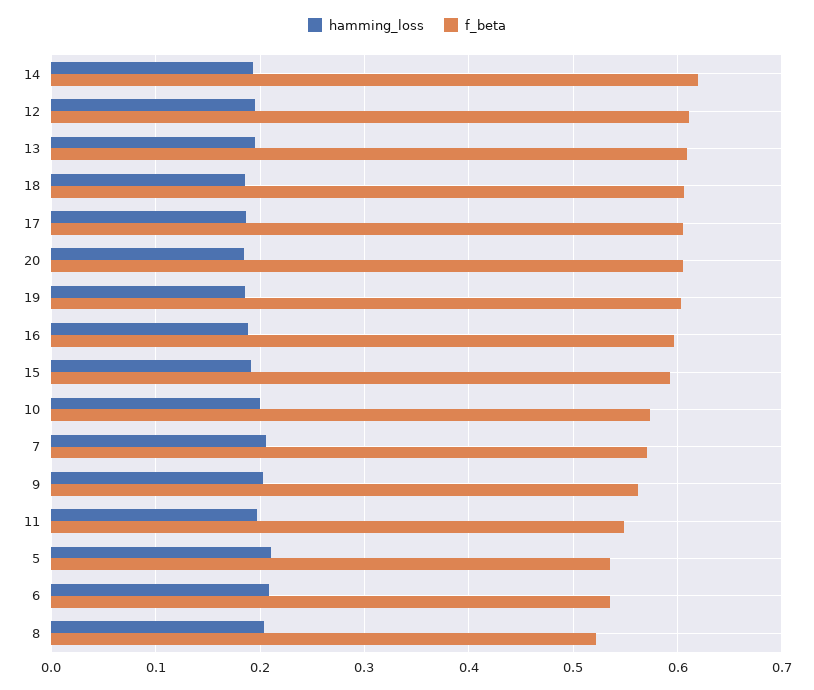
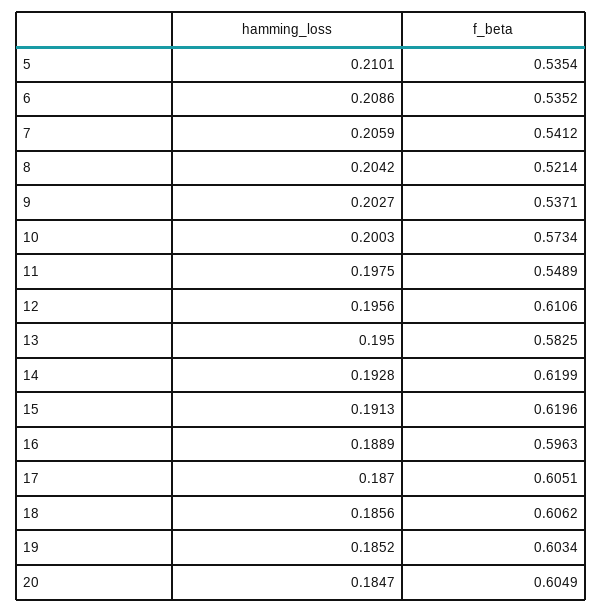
  {
    "hamming_loss": {
      "14": 0.1928,
      "12": 0.1956,
      "13": 0.195,
      "18": 0.1856,
      "17": 0.187,
      "20": 0.1847,
      "19": 0.1852,
      "16": 0.1889,
      "15": 0.1913,
      "10": 0.2003,
      "7": 0.2059,
      "9": 0.2027,
      "11": 0.1975,
      "5": 0.2101,
      "6": 0.2086,
      "8": 0.2042
    },
    "f_beta": {
      "14": 0.6199,
      "12": 0.6106,
-     "13": 0.61,
+     "13": 0.5825,
      "18": 0.6062,
      "17": 0.6051,
      "20": 0.6049,
      "19": 0.6034,
      "16": 0.5963,
-     "15": 0.59,
+     "15": 0.6196,
      "10": 0.5734,
-     "7": 0.57,
+     "7": 0.5412,
-     "9": 0.56,
+     "9": 0.5371,
      "11": 0.5489,
      "5": 0.5354,
      "6": 0.5352,
      "8": 0.5214
    }
  }

